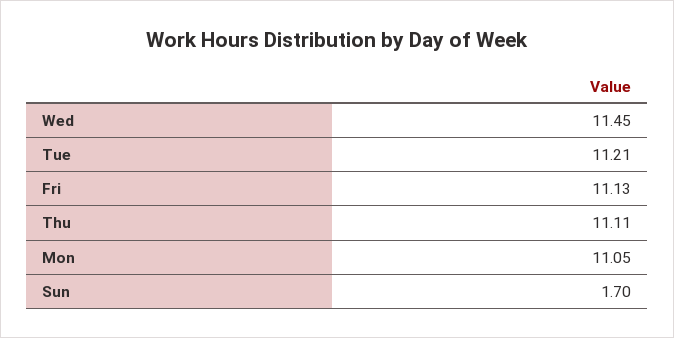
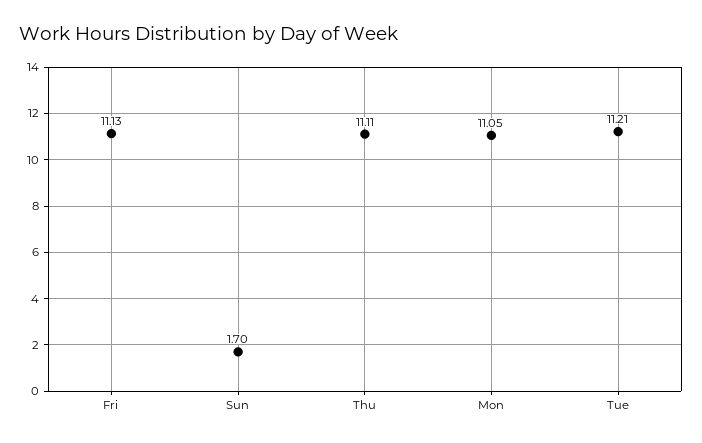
  {
-   "Wed": 11.45,
    "Tue": 11.21,
    "Fri": 11.13,
    "Thu": 11.11,
    "Mon": 11.05,
    "Sun": 1.7
  }

